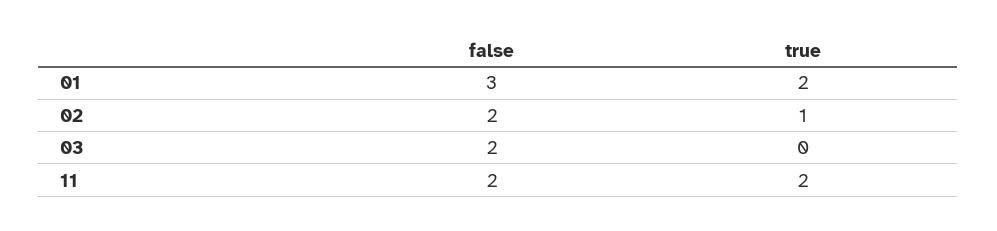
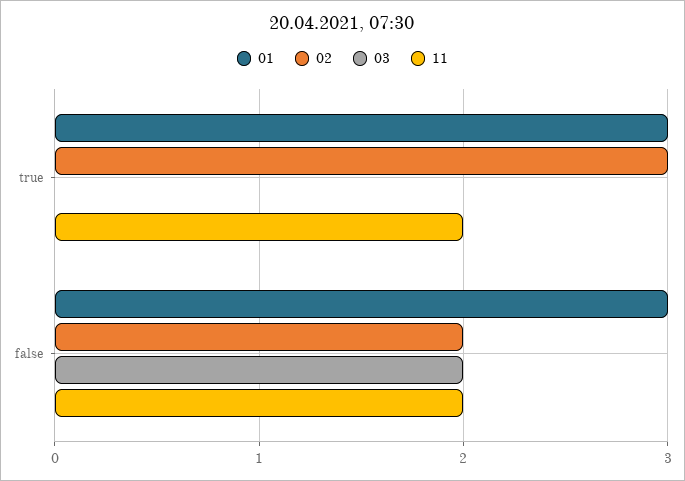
  {
    "01": {
      "false": 3,
-     "true": 2
+     "true": 3
    },
    "02": {
      "false": 2,
-     "true": 1
+     "true": 3
    },
    "03": {
      "false": 2,
      "true": 0
    },
    "11": {
      "false": 2,
      "true": 2
    }
  }

